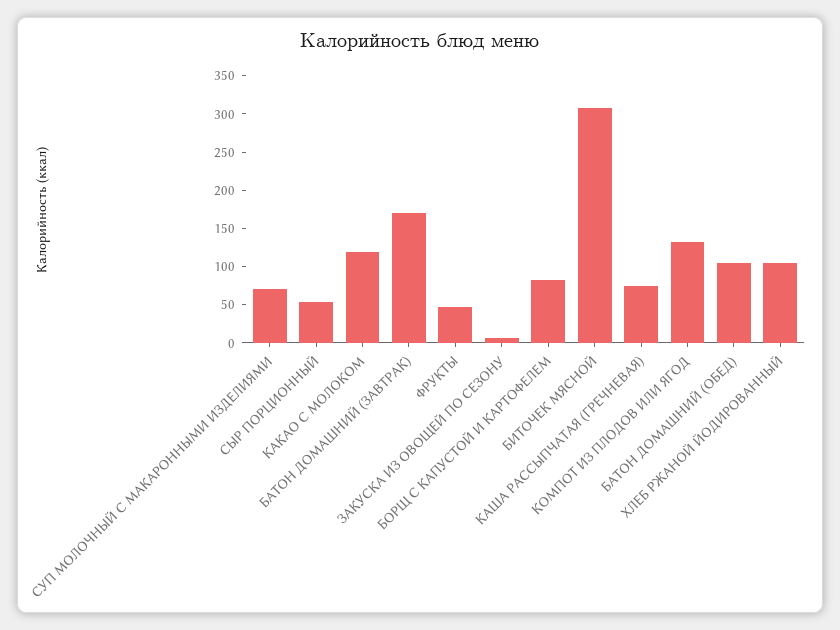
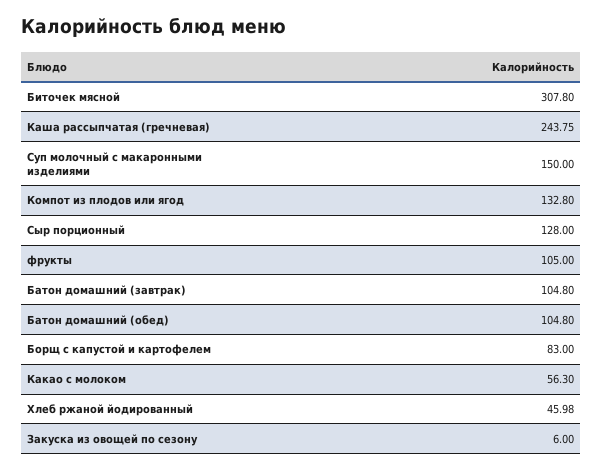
  {
-   "СУП МОЛОЧНЫЙ С МАКАРОННЫМИ ИЗДЕЛИЯМИ": 75,
+   "СУП МОЛОЧНЫЙ С МАКАРОННЫМИ ИЗДЕЛИЯМИ": 150,
-   "СЫР ПОРЦИОННЫЙ": 50,
+   "СЫР ПОРЦИОННЫЙ": 128,
-   "КАКАО С МОЛОКОМ": 125,
+   "КАКАО С МОЛОКОМ": 56.3,
-   "БАТОН ДОМАШНИЙ (ЗАВТРАК)": 175,
+   "БАТОН ДОМАШНИЙ (ЗАВТРАК)": 104.8,
-   "ФРУКТЫ": 50,
+   "ФРУКТЫ": 105,
    "ЗАКУСКА ИЗ ОВОЩЕЙ ПО СЕЗОНУ": 6,
    "БОРЩ С КАПУСТОЙ И КАРТОФЕЛЕМ": 83,
    "БИТОЧЕК МЯСНОЙ": 307.8,
-   "КАША РАССЫПЧАТАЯ (ГРЕЧНЕВАЯ)": 75,
+   "КАША РАССЫПЧАТАЯ (ГРЕЧНЕВАЯ)": 243.75,
    "КОМПОТ ИЗ ПЛОДОВ ИЛИ ЯГОД": 132.8,
    "БАТОН ДОМАШНИЙ (ОБЕД)": 104.8,
-   "ХЛЕБ РЖАНОЙ ЙОДИРОВАННЫЙ": 100
+   "ХЛЕБ РЖАНОЙ ЙОДИРОВАННЫЙ": 45.98
  }

